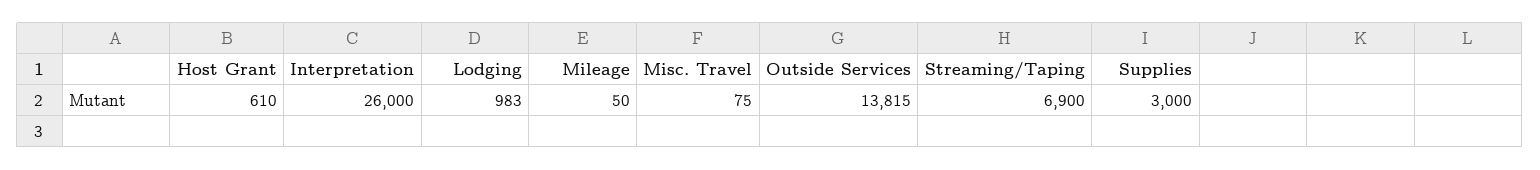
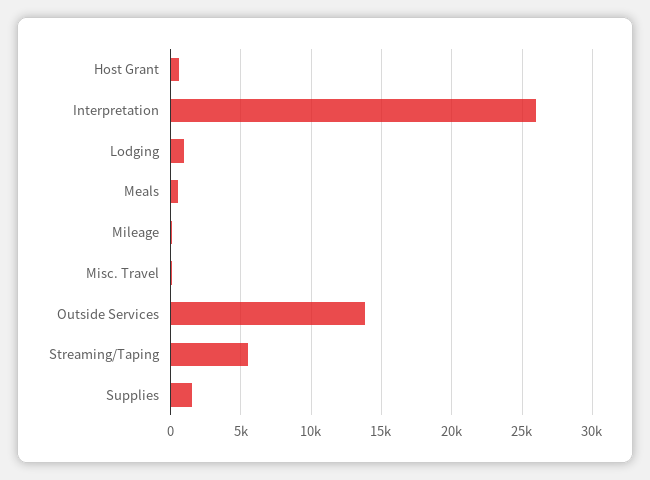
  {
    "Host Grant": 610,
    "Interpretation": 26000,
    "Lodging": 983,
    "Mileage": 50,
    "Misc. Travel": 75,
    "Outside Services": 13815,
-   "Streaming/Taping": 6900,
+   "Streaming/Taping": 5500,
-   "Supplies": 3000
+   "Supplies": 1500,
+   "Meals": 500
  }

